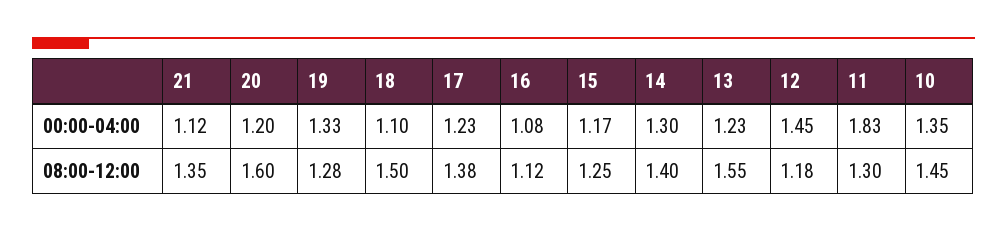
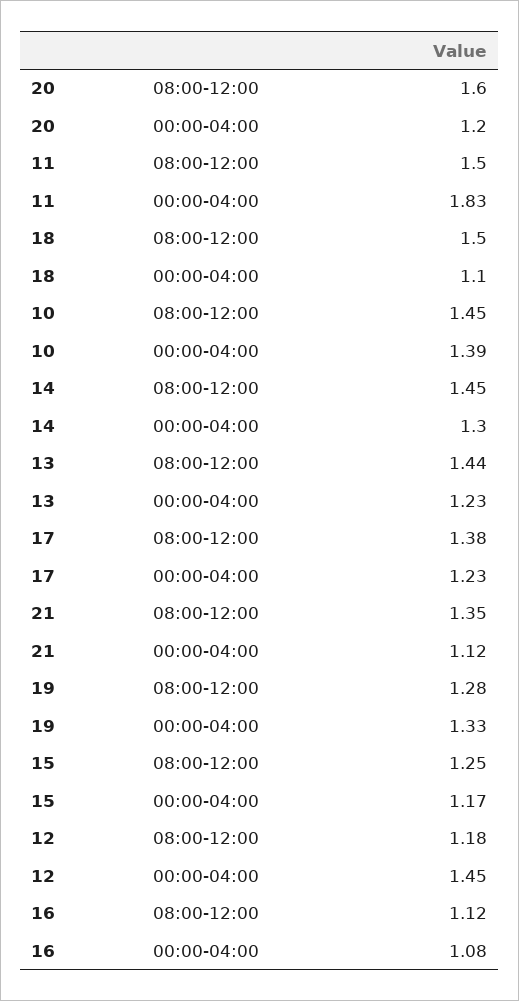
  {
    "21": {
      "00:00-04:00": 1.12,
      "08:00-12:00": 1.35
    },
    "20": {
      "00:00-04:00": 1.2,
      "08:00-12:00": 1.6
    },
    "19": {
      "00:00-04:00": 1.33,
      "08:00-12:00": 1.28
    },
    "18": {
      "00:00-04:00": 1.1,
      "08:00-12:00": 1.5
    },
    "17": {
      "00:00-04:00": 1.23,
      "08:00-12:00": 1.38
    },
    "16": {
      "00:00-04:00": 1.08,
      "08:00-12:00": 1.12
    },
    "15": {
      "00:00-04:00": 1.17,
      "08:00-12:00": 1.25
    },
    "14": {
      "00:00-04:00": 1.3,
-     "08:00-12:00": 1.4
+     "08:00-12:00": 1.45
    },
    "13": {
      "00:00-04:00": 1.23,
-     "08:00-12:00": 1.55
+     "08:00-12:00": 1.44
    },
    "12": {
      "00:00-04:00": 1.45,
      "08:00-12:00": 1.18
    },
    "11": {
      "00:00-04:00": 1.83,
-     "08:00-12:00": 1.3
+     "08:00-12:00": 1.5
    },
    "10": {
-     "00:00-04:00": 1.35,
+     "00:00-04:00": 1.39,
      "08:00-12:00": 1.45
    }
  }

